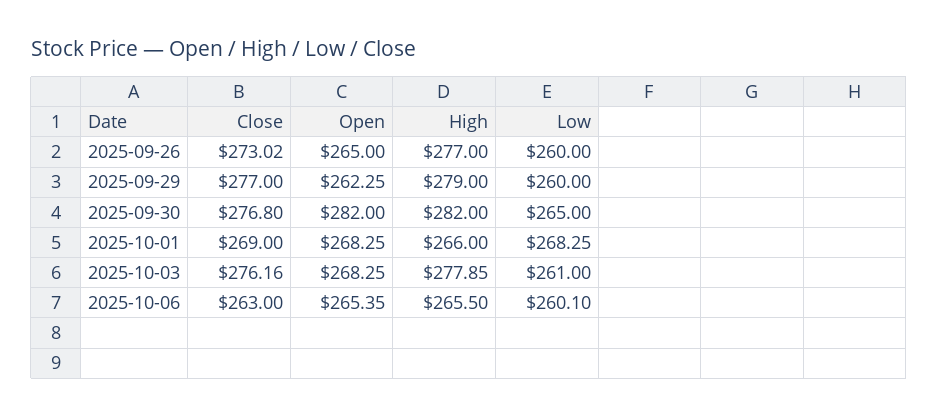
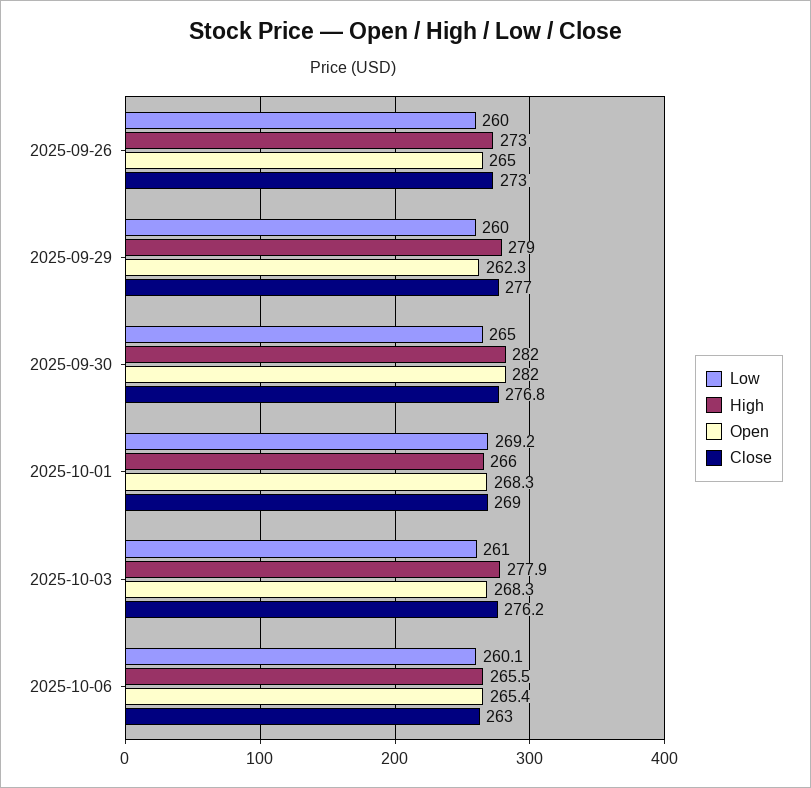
  {
    "Close": {
      "2025-09-26": 273.02,
      "2025-09-29": 277,
      "2025-09-30": 276.8,
      "2025-10-01": 269,
      "2025-10-03": 276.16,
      "2025-10-06": 263
    },
    "Open": {
      "2025-09-26": 265,
      "2025-09-29": 262.25,
      "2025-09-30": 282,
      "2025-10-01": 268.25,
      "2025-10-03": 268.25,
      "2025-10-06": 265.35
    },
    "High": {
-     "2025-09-26": 277,
+     "2025-09-26": 273,
      "2025-09-29": 279,
      "2025-09-30": 282,
      "2025-10-01": 266,
      "2025-10-03": 277.85,
      "2025-10-06": 265.5
    },
    "Low": {
      "2025-09-26": 260,
      "2025-09-29": 260,
      "2025-09-30": 265,
-     "2025-10-01": 268.25,
+     "2025-10-01": 269.2,
      "2025-10-03": 261,
      "2025-10-06": 260.1
    }
  }

